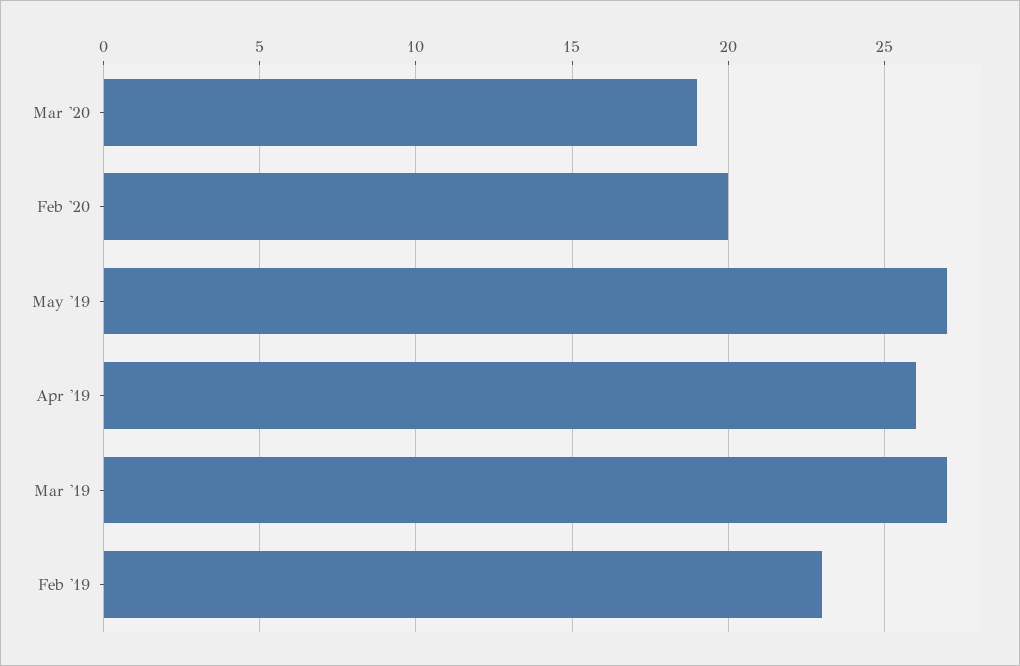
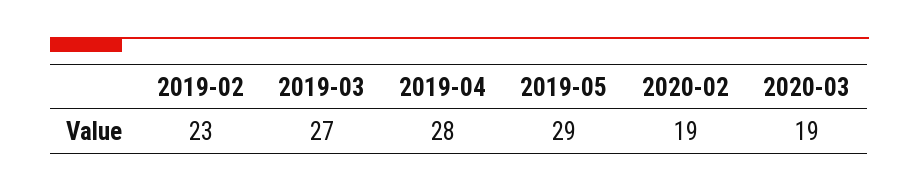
  {
    "Mar '20": 19,
-   "Feb '20": 20,
+   "Feb '20": 19,
-   "May '19": 27,
+   "May '19": 29,
-   "Apr '19": 26,
+   "Apr '19": 28,
    "Mar '19": 27,
    "Feb '19": 23
  }

